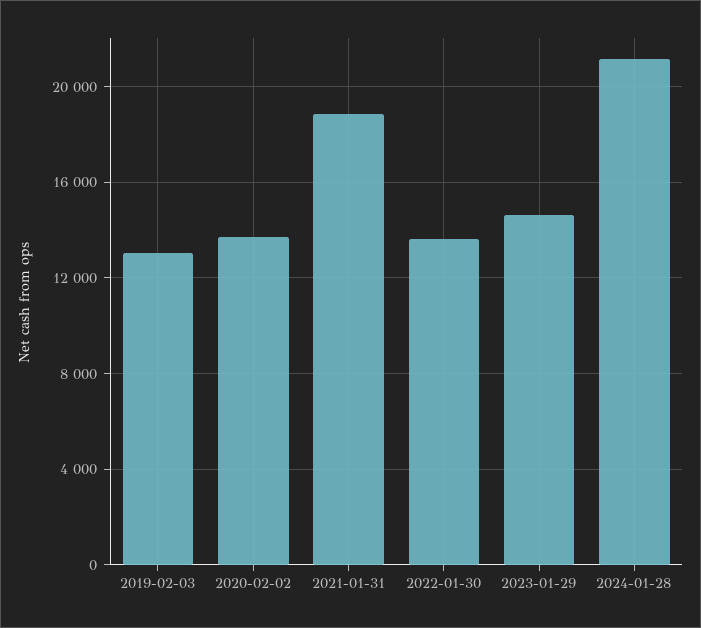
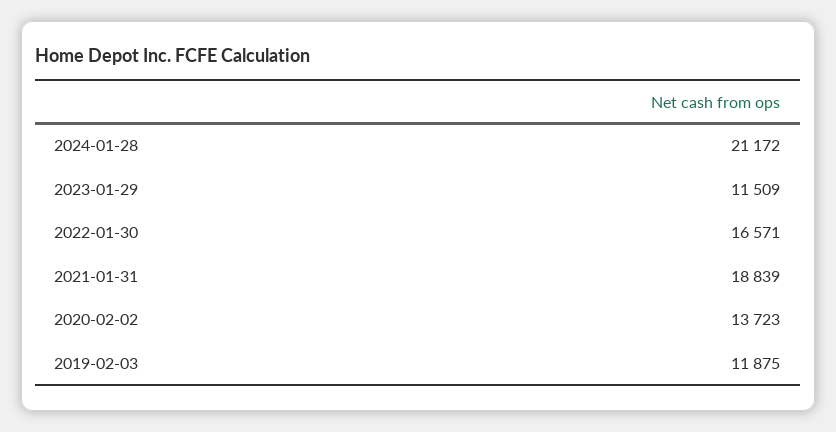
  {
-   "2019-02-03": 13000,
+   "2019-02-03": 11875,
    "2020-02-02": 13723,
    "2021-01-31": 18839,
-   "2022-01-30": 13500,
+   "2022-01-30": 16571,
-   "2023-01-29": 14500,
+   "2023-01-29": 11509,
    "2024-01-28": 21172
  }

